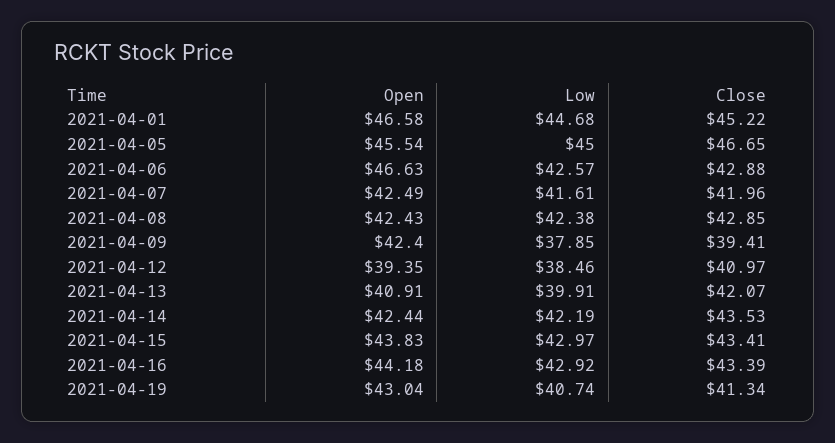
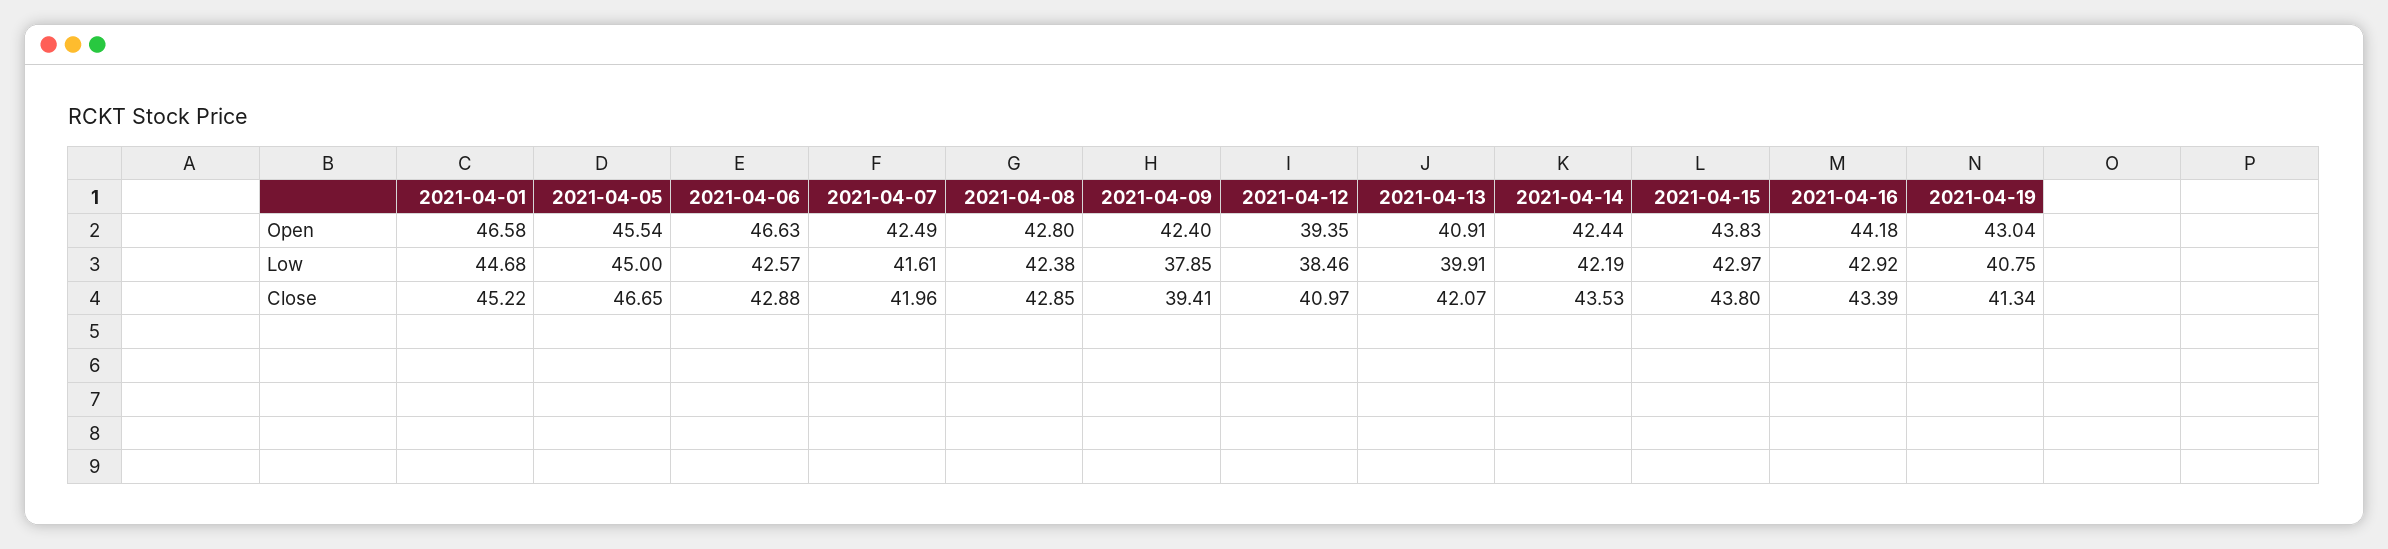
  {
    "Open": {
      "2021-04-01": 46.58,
      "2021-04-05": 45.54,
      "2021-04-06": 46.63,
      "2021-04-07": 42.49,
-     "2021-04-08": 42.43,
+     "2021-04-08": 42.8,
      "2021-04-09": 42.4,
      "2021-04-12": 39.35,
      "2021-04-13": 40.91,
      "2021-04-14": 42.44,
      "2021-04-15": 43.83,
      "2021-04-16": 44.18,
      "2021-04-19": 43.04
    },
    "Low": {
      "2021-04-01": 44.68,
      "2021-04-05": 45,
      "2021-04-06": 42.57,
      "2021-04-07": 41.61,
      "2021-04-08": 42.38,
      "2021-04-09": 37.85,
      "2021-04-12": 38.46,
      "2021-04-13": 39.91,
      "2021-04-14": 42.19,
      "2021-04-15": 42.97,
      "2021-04-16": 42.92,
-     "2021-04-19": 40.74
+     "2021-04-19": 40.75
    },
    "Close": {
      "2021-04-01": 45.22,
      "2021-04-05": 46.65,
      "2021-04-06": 42.88,
      "2021-04-07": 41.96,
      "2021-04-08": 42.85,
      "2021-04-09": 39.41,
      "2021-04-12": 40.97,
      "2021-04-13": 42.07,
      "2021-04-14": 43.53,
-     "2021-04-15": 43.41,
+     "2021-04-15": 43.8,
      "2021-04-16": 43.39,
      "2021-04-19": 41.34
    }
  }

